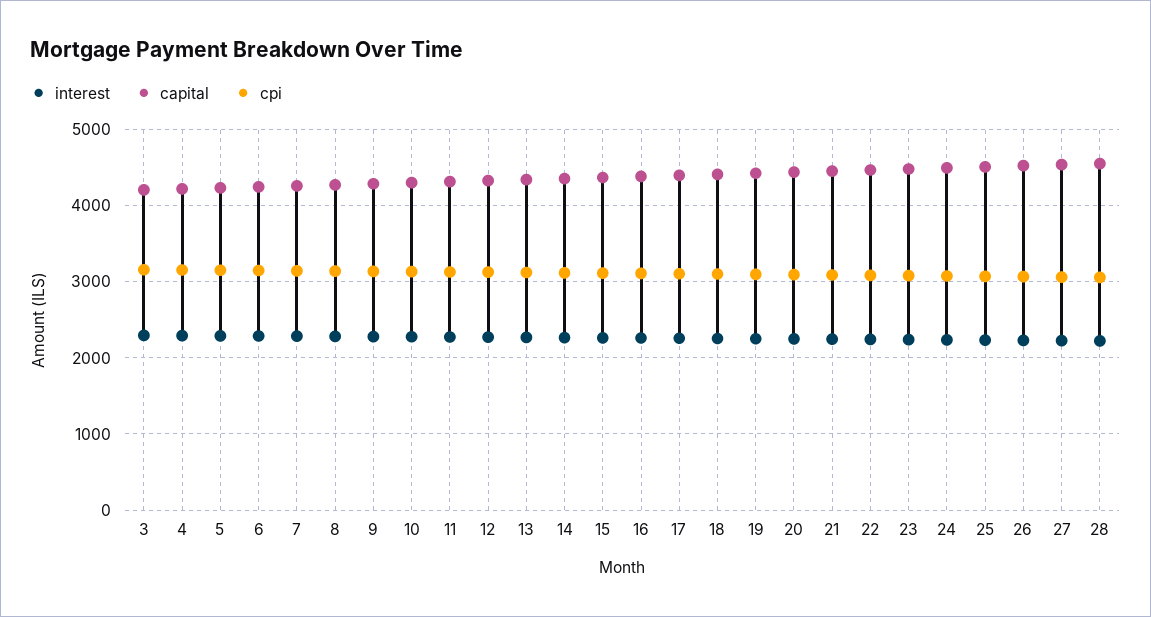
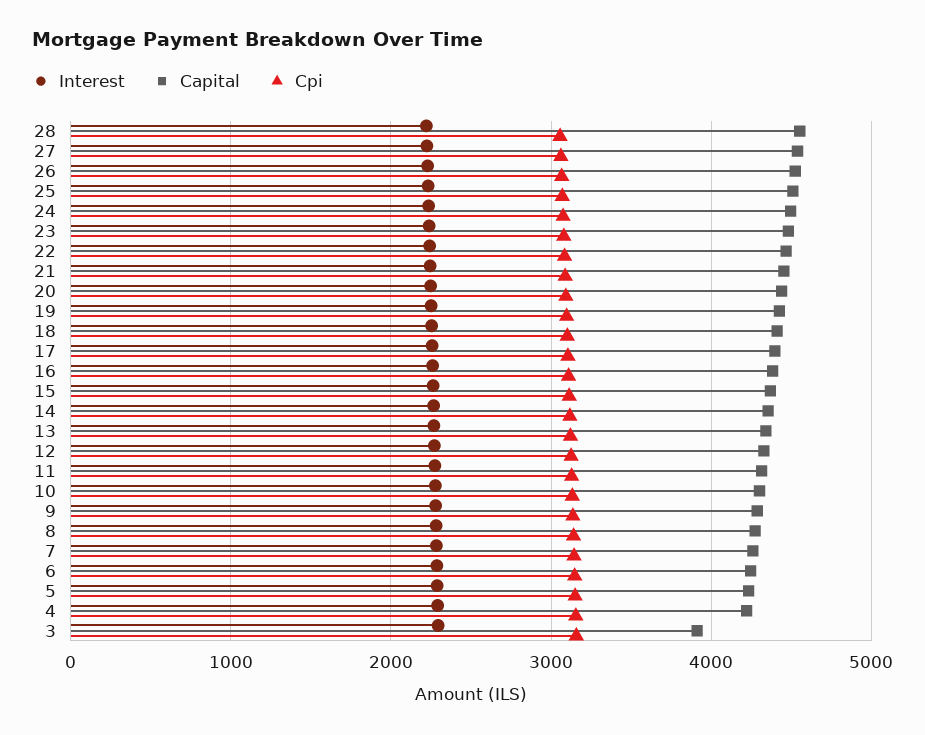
  {
    "interest": {
      "3": 2300,
      "4": 2300,
      "5": 2300,
      "6": 2300,
      "7": 2300,
      "8": 2300,
      "9": 2300,
      "10": 2300,
      "11": 2300,
      "12": 2300,
      "13": 2300,
      "14": 2300,
      "15": 2300,
      "16": 2300,
      "17": 2300,
      "18": 2300,
      "19": 2300,
      "20": 2200,
      "21": 2200,
      "22": 2200,
      "23": 2200,
      "24": 2200,
      "25": 2200,
      "26": 2200,
      "27": 2200,
      "28": 2200
    },
    "capital": {
-     "3": 4200,
+     "3": 3900,
      "4": 4200,
      "5": 4200,
      "6": 4200,
      "7": 4300,
      "8": 4300,
      "9": 4300,
      "10": 4300,
      "11": 4300,
      "12": 4300,
      "13": 4300,
      "14": 4400,
      "15": 4400,
      "16": 4400,
      "17": 4400,
      "18": 4400,
      "19": 4400,
      "20": 4400,
      "21": 4500,
      "22": 4500,
      "23": 4500,
      "24": 4500,
      "25": 4500,
      "26": 4500,
      "27": 4500,
      "28": 4600
    },
    "cpi": {
      "3": 3200,
      "4": 3200,
      "5": 3200,
      "6": 3100,
      "7": 3100,
      "8": 3100,
      "9": 3100,
      "10": 3100,
      "11": 3100,
      "12": 3100,
      "13": 3100,
      "14": 3100,
      "15": 3100,
      "16": 3100,
      "17": 3100,
      "18": 3100,
      "19": 3100,
      "20": 3100,
      "21": 3100,
      "22": 3100,
      "23": 3100,
      "24": 3100,
      "25": 3100,
      "26": 3100,
      "27": 3100,
      "28": 3100
    }
  }

